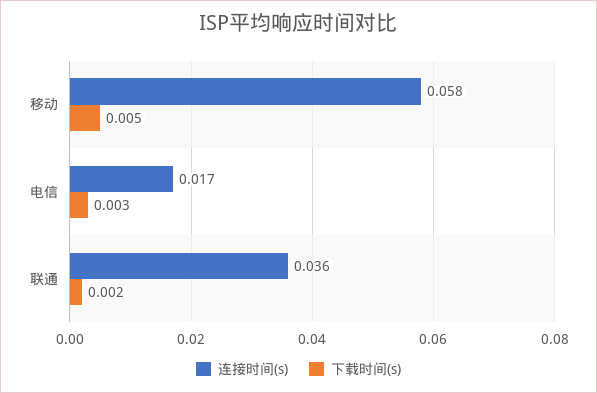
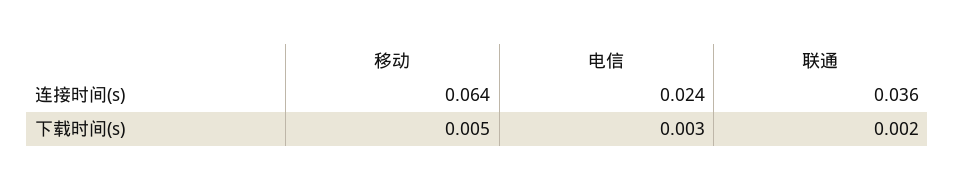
  {
    "连接时间(s)": {
-     "移动": 0.058,
+     "移动": 0.064,
-     "电信": 0.017,
+     "电信": 0.024,
      "联通": 0.036
    },
    "下载时间(s)": {
      "移动": 0.005,
      "电信": 0.003,
      "联通": 0.002
    }
  }

